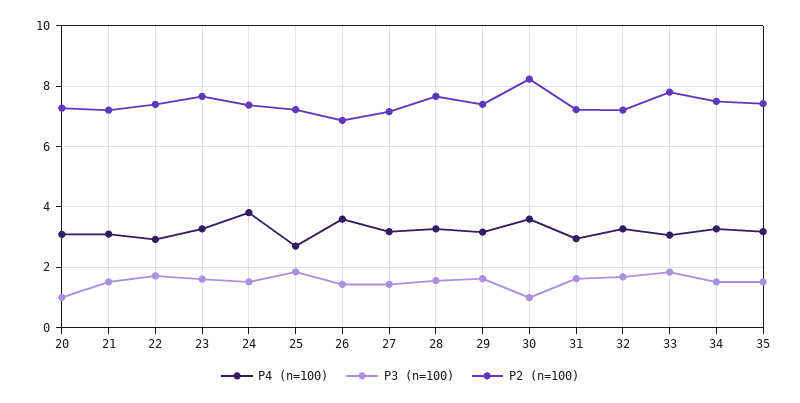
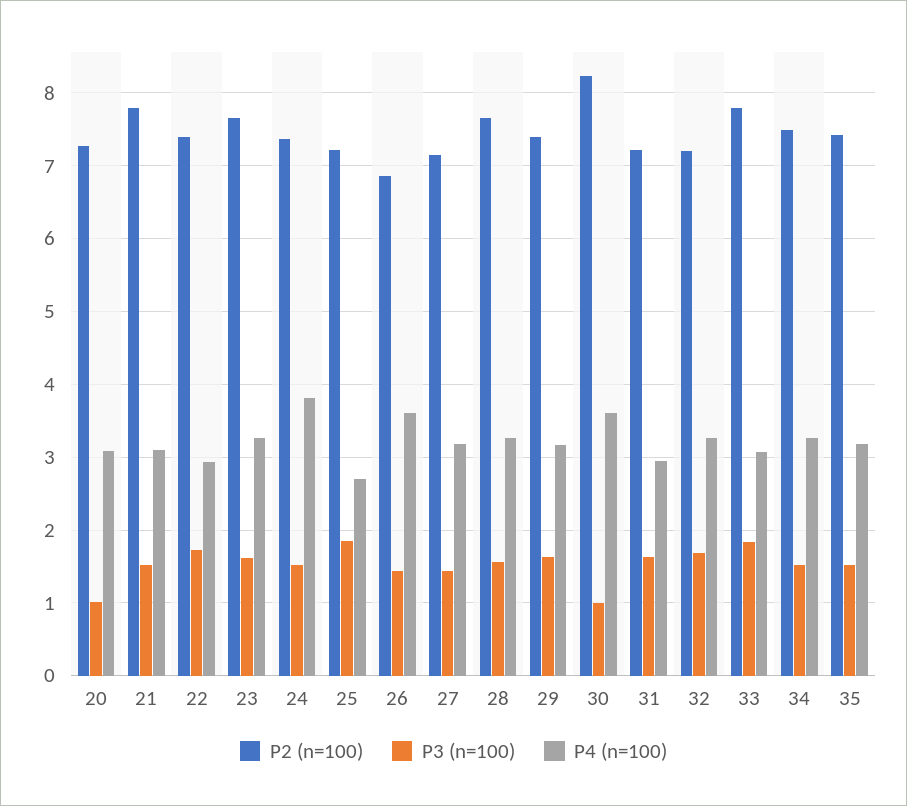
  {
    "P4 (n=100)": {
      "20": 3.1,
      "21": 3.1,
      "22": 2.9,
      "23": 3.3,
      "24": 3.8,
      "25": 2.7,
      "26": 3.6,
      "27": 3.2,
      "28": 3.3,
      "29": 3.2,
      "30": 3.6,
      "31": 3,
      "32": 3.3,
      "33": 3.1,
      "34": 3.3,
      "35": 3.2
    },
    "P3 (n=100)": {
      "20": 1,
      "21": 1.5,
      "22": 1.7,
      "23": 1.6,
      "24": 1.5,
      "25": 1.9,
      "26": 1.4,
      "27": 1.4,
      "28": 1.6,
      "29": 1.6,
      "30": 1,
      "31": 1.6,
      "32": 1.7,
      "33": 1.8,
      "34": 1.5,
      "35": 1.5
    },
    "P2 (n=100)": {
      "20": 7.3,
-     "21": 7.2,
+     "21": 7.8,
      "22": 7.4,
      "23": 7.7,
      "24": 7.4,
      "25": 7.2,
      "26": 6.9,
      "27": 7.2,
      "28": 7.7,
      "29": 7.4,
      "30": 8.2,
      "31": 7.2,
      "32": 7.2,
      "33": 7.8,
      "34": 7.5,
      "35": 7.4
    }
  }

